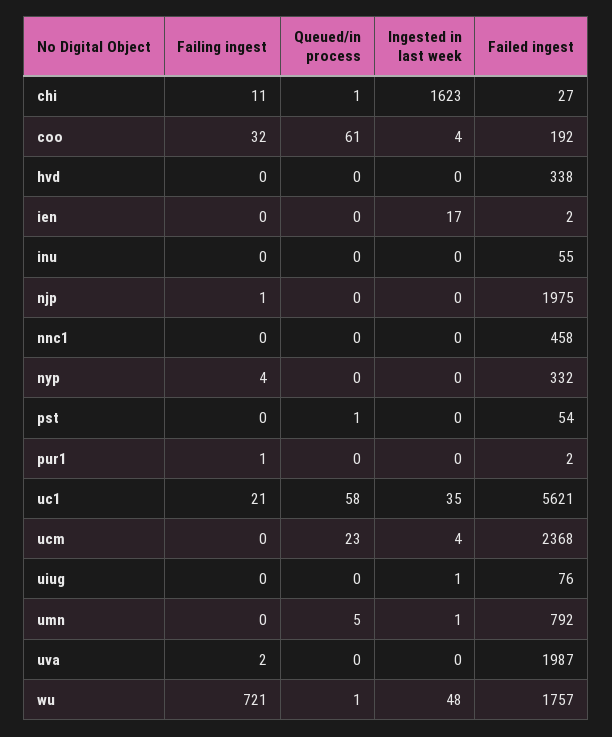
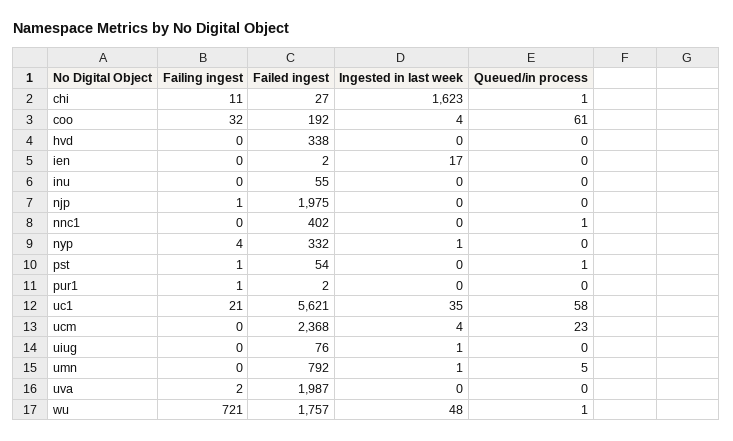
  {
    "Failing ingest": {
      "chi": 11,
      "coo": 32,
      "hvd": 0,
      "ien": 0,
      "inu": 0,
      "njp": 1,
      "nnc1": 0,
      "nyp": 4,
-     "pst": 0,
+     "pst": 1,
      "pur1": 1,
      "uc1": 21,
      "ucm": 0,
      "uiug": 0,
      "umn": 0,
      "uva": 2,
      "wu": 721
    },
    "Queued/in process": {
      "chi": 1,
      "coo": 61,
      "hvd": 0,
      "ien": 0,
      "inu": 0,
      "njp": 0,
-     "nnc1": 0,
+     "nnc1": 1,
      "nyp": 0,
      "pst": 1,
      "pur1": 0,
      "uc1": 58,
      "ucm": 23,
      "uiug": 0,
      "umn": 5,
      "uva": 0,
      "wu": 1
    },
    "Ingested in last week": {
      "chi": 1623,
      "coo": 4,
      "hvd": 0,
      "ien": 17,
      "inu": 0,
      "njp": 0,
      "nnc1": 0,
-     "nyp": 0,
+     "nyp": 1,
      "pst": 0,
      "pur1": 0,
      "uc1": 35,
      "ucm": 4,
      "uiug": 1,
      "umn": 1,
      "uva": 0,
      "wu": 48
    },
    "Failed ingest": {
      "chi": 27,
      "coo": 192,
      "hvd": 338,
      "ien": 2,
      "inu": 55,
      "njp": 1975,
-     "nnc1": 458,
+     "nnc1": 402,
      "nyp": 332,
      "pst": 54,
      "pur1": 2,
      "uc1": 5621,
      "ucm": 2368,
      "uiug": 76,
      "umn": 792,
      "uva": 1987,
      "wu": 1757
    }
  }

